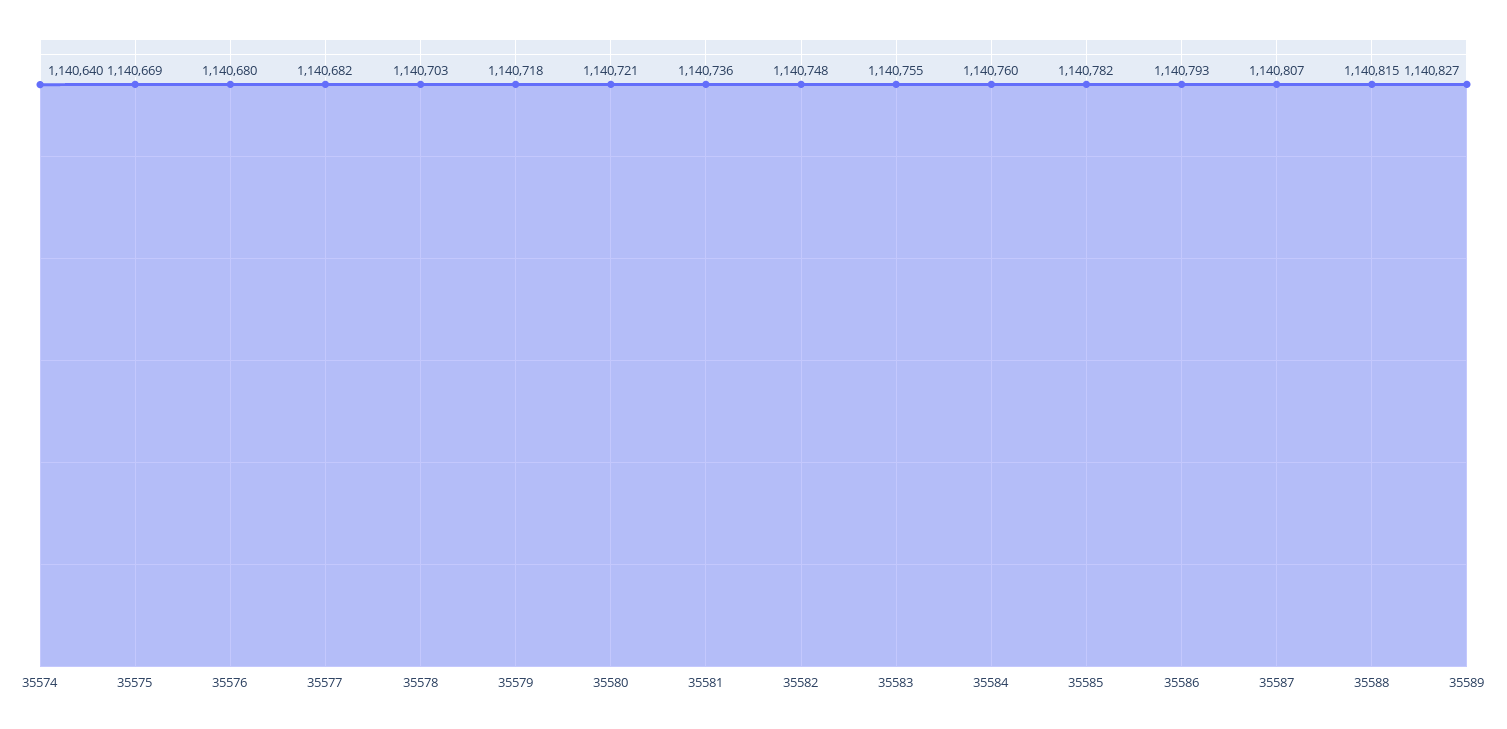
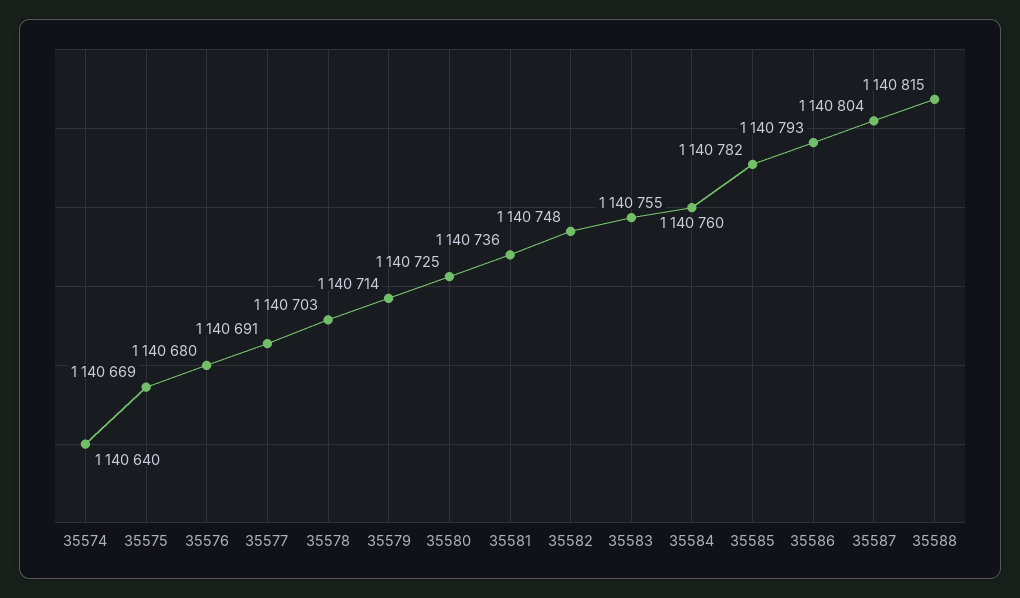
  {
    "35574": 1140640,
    "35575": 1140669,
    "35576": 1140680,
-   "35577": 1140682,
+   "35577": 1140691,
    "35578": 1140703,
-   "35579": 1140718,
+   "35579": 1140714,
-   "35580": 1140721,
+   "35580": 1140725,
    "35581": 1140736,
    "35582": 1140748,
    "35583": 1140755,
    "35584": 1140760,
    "35585": 1140782,
    "35586": 1140793,
-   "35587": 1140807,
+   "35587": 1140804,
-   "35588": 1140815,
+   "35588": 1140815
-   "35589": 1140827
  }

